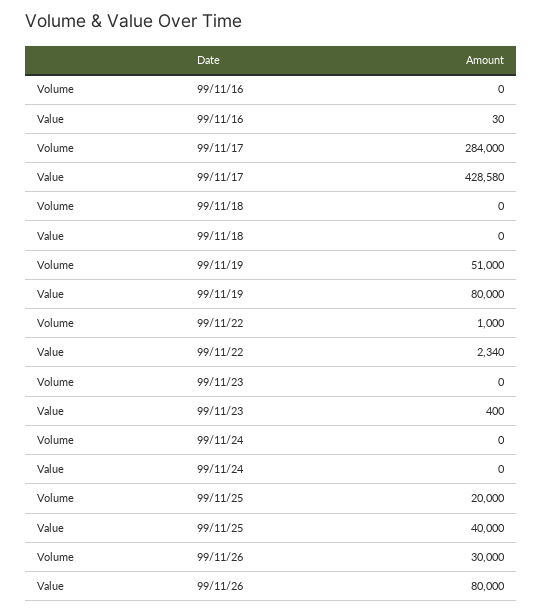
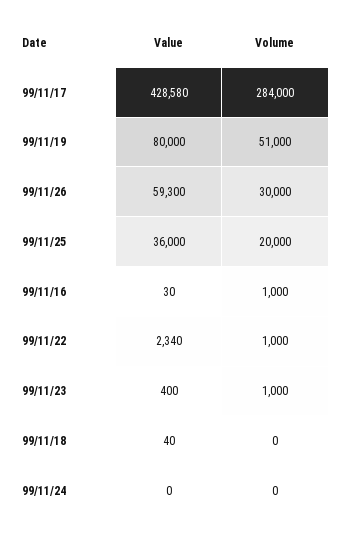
  {
    "Volume": {
-     "99/11/16": 0,
+     "99/11/16": 1000,
      "99/11/17": 284000,
      "99/11/18": 0,
      "99/11/19": 51000,
      "99/11/22": 1000,
-     "99/11/23": 0,
+     "99/11/23": 1000,
      "99/11/24": 0,
      "99/11/25": 20000,
      "99/11/26": 30000
    },
    "Value": {
      "99/11/16": 30,
      "99/11/17": 428580,
-     "99/11/18": 0,
+     "99/11/18": 40,
      "99/11/19": 80000,
      "99/11/22": 2340,
      "99/11/23": 400,
      "99/11/24": 0,
-     "99/11/25": 40000,
+     "99/11/25": 36000,
-     "99/11/26": 80000
+     "99/11/26": 59300
    }
  }

